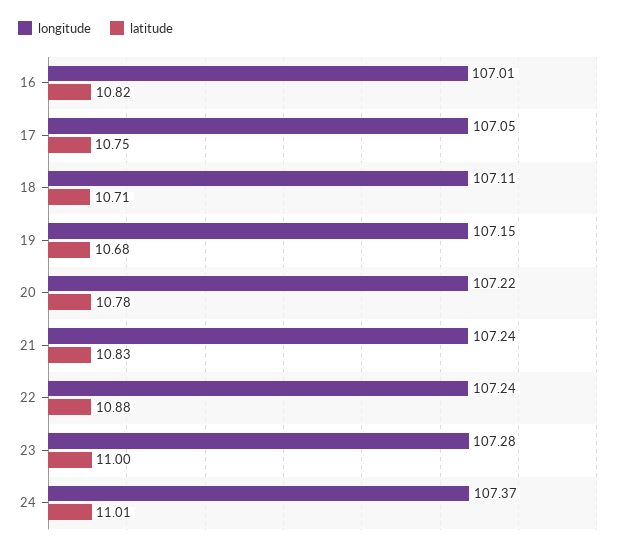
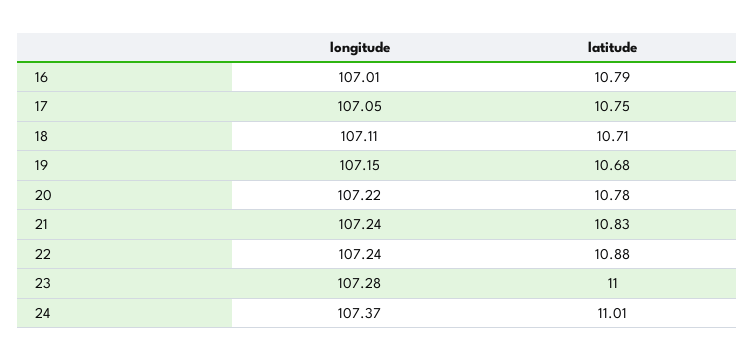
  {
    "longitude": {
      "16": 107.01,
      "17": 107.05,
      "18": 107.11,
      "19": 107.15,
      "20": 107.22,
      "21": 107.24,
      "22": 107.24,
      "23": 107.28,
      "24": 107.37
    },
    "latitude": {
-     "16": 10.82,
+     "16": 10.79,
      "17": 10.75,
      "18": 10.71,
      "19": 10.68,
      "20": 10.78,
      "21": 10.83,
      "22": 10.88,
      "23": 11,
      "24": 11.01
    }
  }

